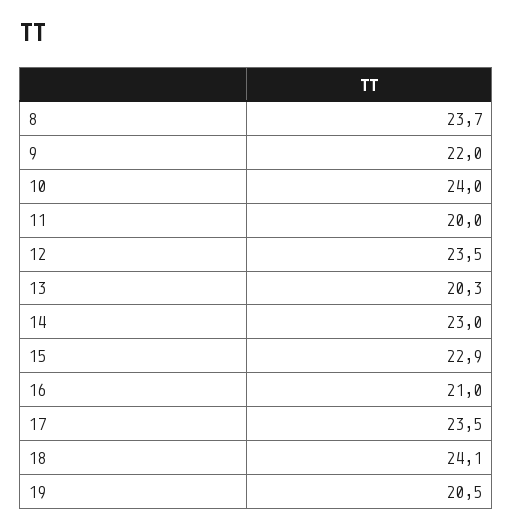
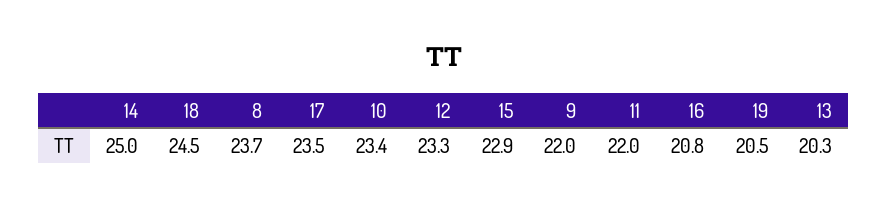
  {
    "8": 23.7,
    "9": 22,
-   "10": 24,
+   "10": 23.4,
-   "11": 20,
+   "11": 22,
-   "12": 23.5,
+   "12": 23.3,
    "13": 20.3,
-   "14": 23,
+   "14": 25,
    "15": 22.9,
-   "16": 21,
+   "16": 20.8,
    "17": 23.5,
-   "18": 24.1,
+   "18": 24.5,
    "19": 20.5
  }

